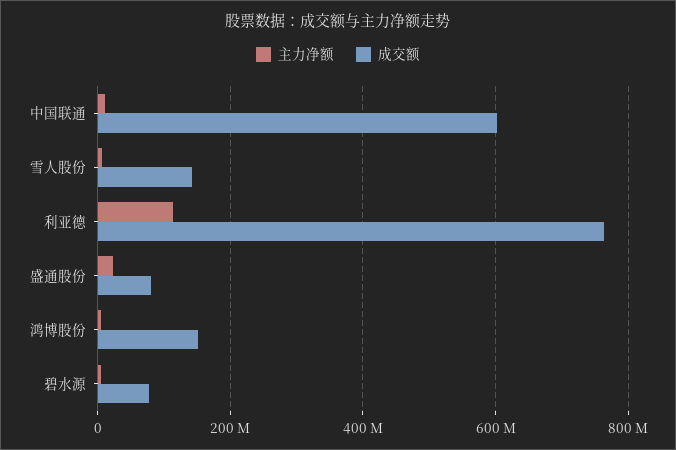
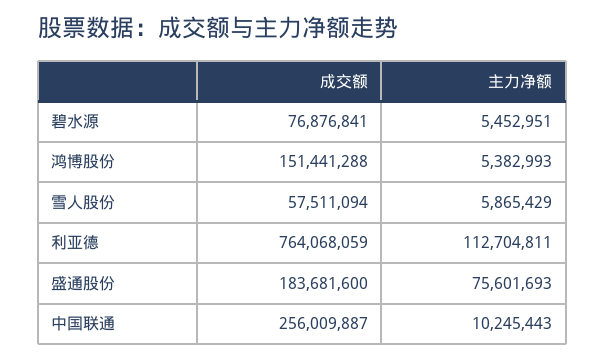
  {
    "主力净额": {
      "中国联通": 10245443,
      "雪人股份": 5865429,
      "利亚德": 112704811,
-     "盛通股份": 20000000,
+     "盛通股份": 75601693,
      "鸿博股份": 5382993,
      "碧水源": 5452951
    },
    "成交额": {
-     "中国联通": 600000000,
+     "中国联通": 256009887,
-     "雪人股份": 140000000,
+     "雪人股份": 57511094,
      "利亚德": 764068059,
-     "盛通股份": 80000000,
+     "盛通股份": 183681600,
      "鸿博股份": 151441288,
      "碧水源": 76876841
    }
  }

